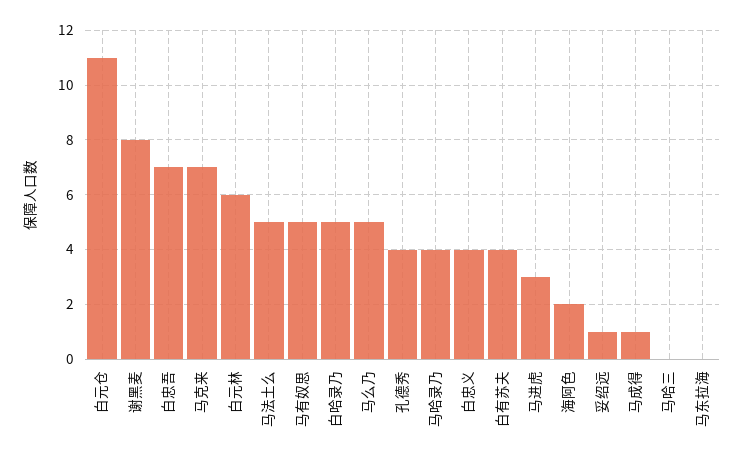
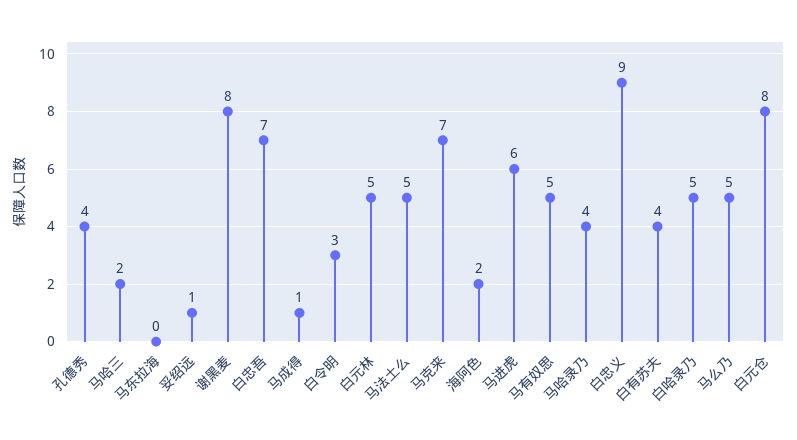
  {
-   "白元仓": 11,
+   "白元仓": 8,
    "谢黑麦": 8,
    "白忠吾": 7,
    "马克来": 7,
-   "白元林": 6,
+   "白元林": 5,
    "马法土么": 5,
    "马有奴思": 5,
    "白哈录乃": 5,
    "马么乃": 5,
    "孔德秀": 4,
    "马哈录乃": 4,
-   "白忠义": 4,
+   "白忠义": 9,
    "白有苏夫": 4,
-   "马进虎": 3,
+   "马进虎": 6,
    "海阿色": 2,
    "妥绍远": 1,
    "马成得": 1,
-   "马哈三": 0,
+   "马哈三": 2,
-   "马东拉海": 0
+   "马东拉海": 0,
+   "白令明": 3
  }

